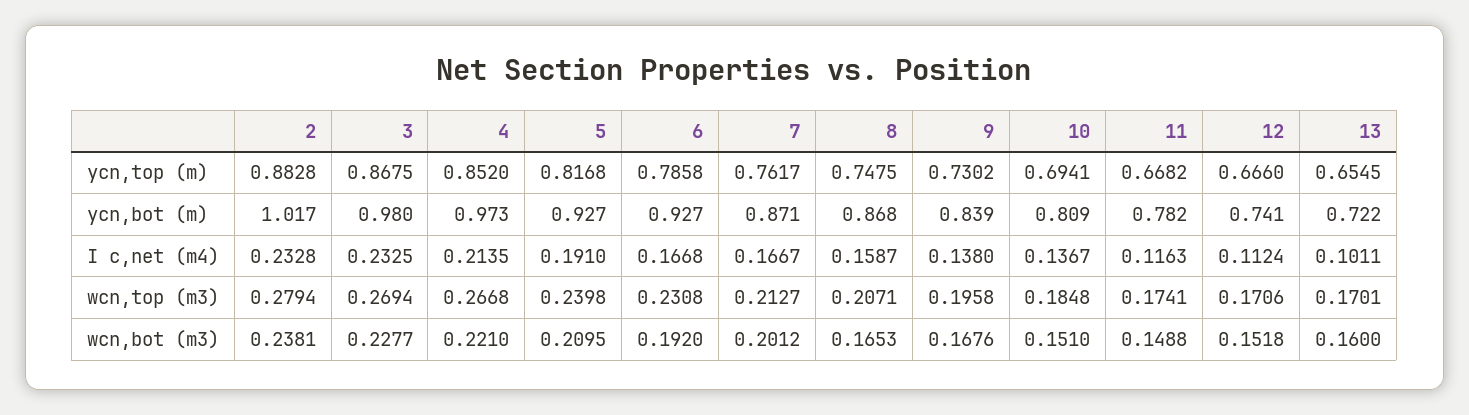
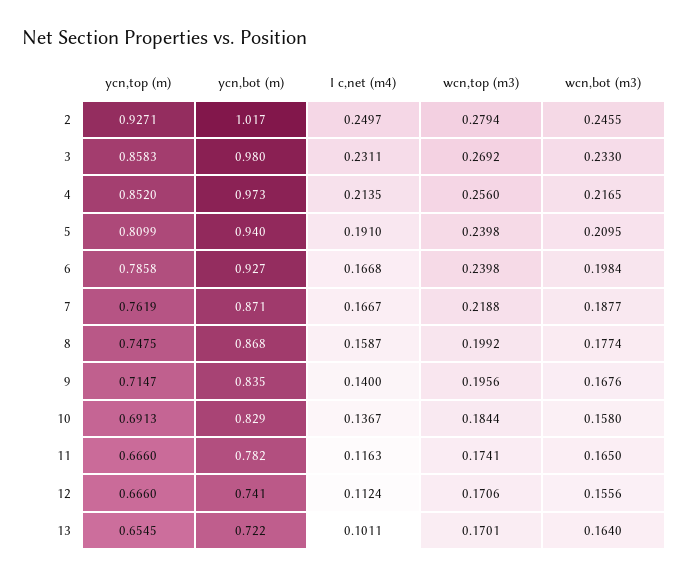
  {
    "2": {
-     "ycn,top (m)": 0.8828,
+     "ycn,top (m)": 0.9271,
      "ycn,bot (m)": 1.017,
-     "I c,net (m4)": 0.2328,
+     "I c,net (m4)": 0.2497,
      "wcn,top (m3)": 0.2794,
-     "wcn,bot (m3)": 0.2381
+     "wcn,bot (m3)": 0.2455
    },
    "3": {
-     "ycn,top (m)": 0.8675,
+     "ycn,top (m)": 0.8583,
      "ycn,bot (m)": 0.98,
-     "I c,net (m4)": 0.2325,
+     "I c,net (m4)": 0.2311,
-     "wcn,top (m3)": 0.2694,
+     "wcn,top (m3)": 0.2692,
-     "wcn,bot (m3)": 0.2277
+     "wcn,bot (m3)": 0.233
    },
    "4": {
      "ycn,top (m)": 0.852,
      "ycn,bot (m)": 0.973,
      "I c,net (m4)": 0.2135,
-     "wcn,top (m3)": 0.2668,
+     "wcn,top (m3)": 0.256,
-     "wcn,bot (m3)": 0.221
+     "wcn,bot (m3)": 0.2165
    },
    "5": {
-     "ycn,top (m)": 0.8168,
+     "ycn,top (m)": 0.8099,
-     "ycn,bot (m)": 0.927,
+     "ycn,bot (m)": 0.94,
      "I c,net (m4)": 0.191,
      "wcn,top (m3)": 0.2398,
      "wcn,bot (m3)": 0.2095
    },
    "6": {
      "ycn,top (m)": 0.7858,
      "ycn,bot (m)": 0.927,
      "I c,net (m4)": 0.1668,
-     "wcn,top (m3)": 0.2308,
+     "wcn,top (m3)": 0.2398,
-     "wcn,bot (m3)": 0.192
+     "wcn,bot (m3)": 0.1984
    },
    "7": {
-     "ycn,top (m)": 0.7617,
+     "ycn,top (m)": 0.7619,
      "ycn,bot (m)": 0.871,
      "I c,net (m4)": 0.1667,
-     "wcn,top (m3)": 0.2127,
+     "wcn,top (m3)": 0.2188,
-     "wcn,bot (m3)": 0.2012
+     "wcn,bot (m3)": 0.1877
    },
    "8": {
      "ycn,top (m)": 0.7475,
      "ycn,bot (m)": 0.868,
      "I c,net (m4)": 0.1587,
-     "wcn,top (m3)": 0.2071,
+     "wcn,top (m3)": 0.1992,
-     "wcn,bot (m3)": 0.1653
+     "wcn,bot (m3)": 0.1774
    },
    "9": {
-     "ycn,top (m)": 0.7302,
+     "ycn,top (m)": 0.7147,
-     "ycn,bot (m)": 0.839,
+     "ycn,bot (m)": 0.835,
-     "I c,net (m4)": 0.138,
+     "I c,net (m4)": 0.14,
-     "wcn,top (m3)": 0.1958,
+     "wcn,top (m3)": 0.1956,
      "wcn,bot (m3)": 0.1676
    },
    "10": {
-     "ycn,top (m)": 0.6941,
+     "ycn,top (m)": 0.6913,
-     "ycn,bot (m)": 0.809,
+     "ycn,bot (m)": 0.829,
      "I c,net (m4)": 0.1367,
-     "wcn,top (m3)": 0.1848,
+     "wcn,top (m3)": 0.1844,
-     "wcn,bot (m3)": 0.151
+     "wcn,bot (m3)": 0.158
    },
    "11": {
-     "ycn,top (m)": 0.6682,
+     "ycn,top (m)": 0.666,
      "ycn,bot (m)": 0.782,
      "I c,net (m4)": 0.1163,
      "wcn,top (m3)": 0.1741,
-     "wcn,bot (m3)": 0.1488
+     "wcn,bot (m3)": 0.165
    },
    "12": {
      "ycn,top (m)": 0.666,
      "ycn,bot (m)": 0.741,
      "I c,net (m4)": 0.1124,
      "wcn,top (m3)": 0.1706,
-     "wcn,bot (m3)": 0.1518
+     "wcn,bot (m3)": 0.1556
    },
    "13": {
      "ycn,top (m)": 0.6545,
      "ycn,bot (m)": 0.722,
      "I c,net (m4)": 0.1011,
      "wcn,top (m3)": 0.1701,
-     "wcn,bot (m3)": 0.16
+     "wcn,bot (m3)": 0.164
    }
  }

